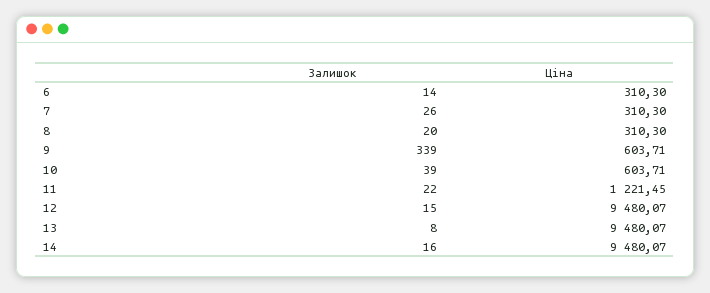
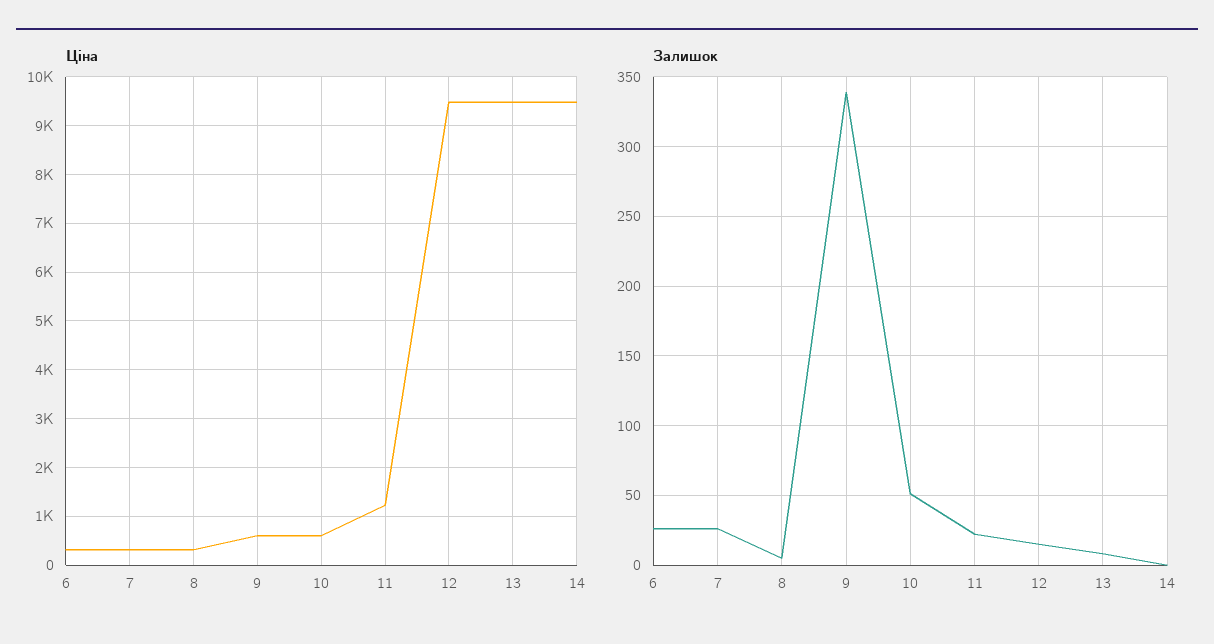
  {
    "Залишок": {
-     "6": 14,
+     "6": 25,
      "7": 26,
-     "8": 20,
+     "8": 5,
      "9": 339,
-     "10": 39,
+     "10": 50,
      "11": 22,
      "12": 15,
      "13": 8,
-     "14": 16
+     "14": 0
    },
    "Ціна": {
      "6": 310.3,
      "7": 310.3,
      "8": 310.3,
      "9": 603.71,
      "10": 603.71,
      "11": 1221.45,
      "12": 9480.07,
      "13": 9480.07,
      "14": 9480.07
    }
  }

